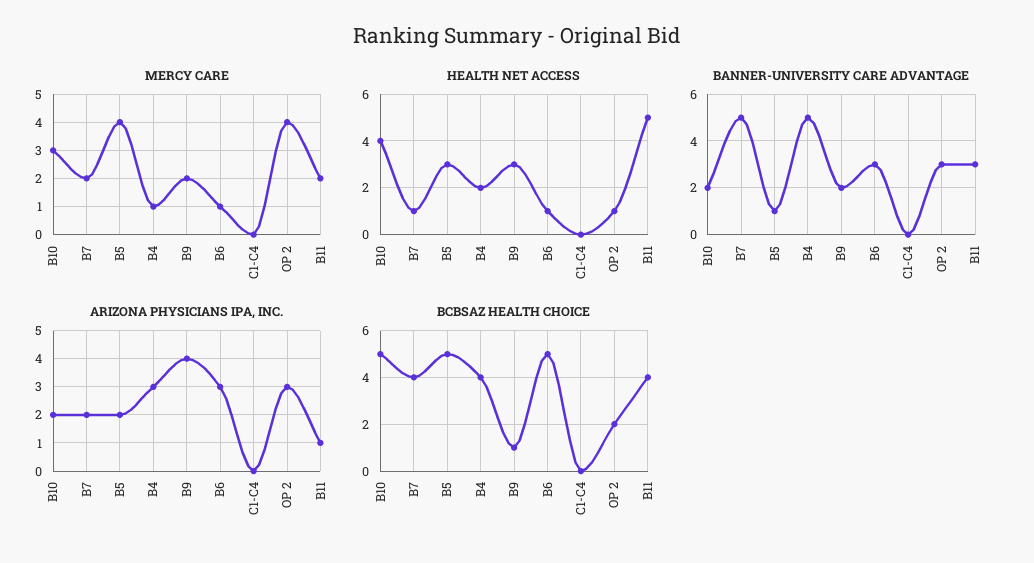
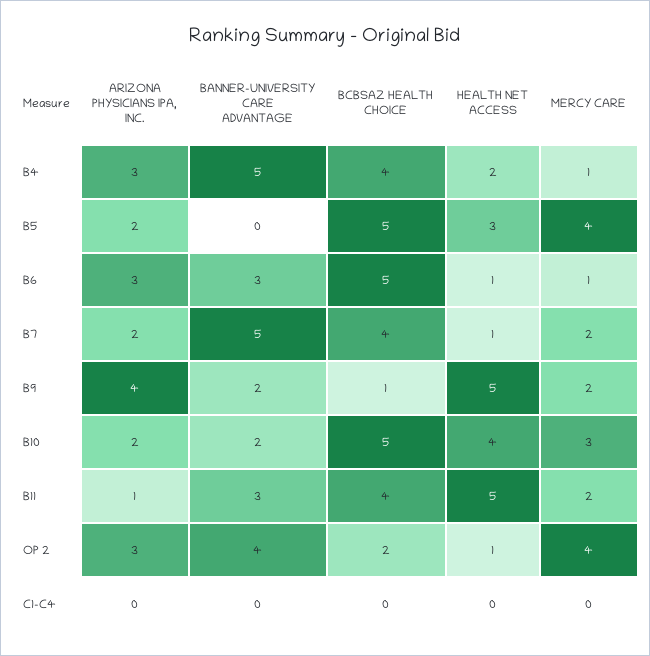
  {
    "MERCY CARE": {
      "B10": 3,
      "B7": 2,
      "B5": 4,
      "B4": 1,
      "B9": 2,
      "B6": 1,
      "C1-C4": 0,
      "OP 2": 4,
      "B11": 2
    },
    "HEALTH NET ACCESS": {
      "B10": 4,
      "B7": 1,
      "B5": 3,
      "B4": 2,
-     "B9": 3,
+     "B9": 5,
      "B6": 1,
      "C1-C4": 0,
      "OP 2": 1,
      "B11": 5
    },
    "BANNER-UNIVERSITY CARE ADVANTAGE": {
      "B10": 2,
      "B7": 5,
-     "B5": 1,
+     "B5": 0,
      "B4": 5,
      "B9": 2,
      "B6": 3,
      "C1-C4": 0,
-     "OP 2": 3,
+     "OP 2": 4,
      "B11": 3
    },
    "ARIZONA PHYSICIANS IPA, INC.": {
      "B10": 2,
      "B7": 2,
      "B5": 2,
      "B4": 3,
      "B9": 4,
      "B6": 3,
      "C1-C4": 0,
      "OP 2": 3,
      "B11": 1
    },
    "BCBSAZ HEALTH CHOICE": {
      "B10": 5,
      "B7": 4,
      "B5": 5,
      "B4": 4,
      "B9": 1,
      "B6": 5,
      "C1-C4": 0,
      "OP 2": 2,
      "B11": 4
    }
  }

